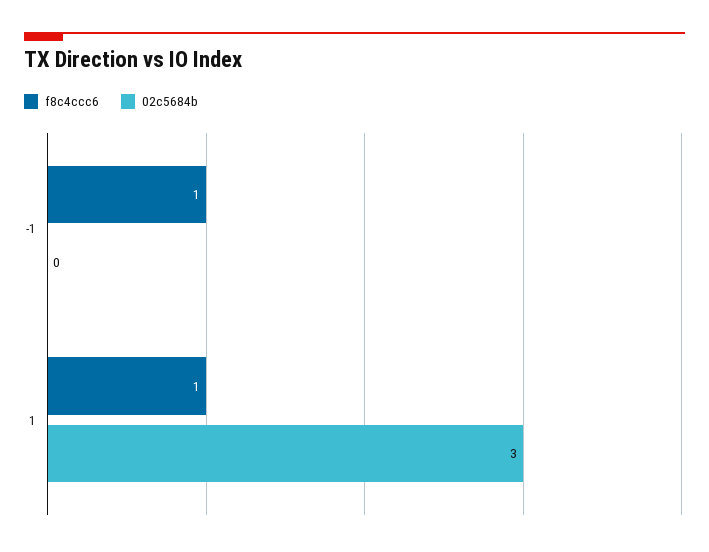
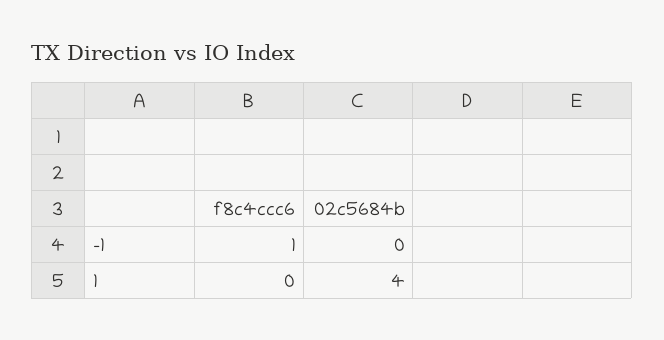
  {
    "f8c4ccc6": {
      "-1": 1,
-     "1": 1
+     "1": 0
    },
    "02c5684b": {
      "-1": 0,
-     "1": 3
+     "1": 4
    }
  }

